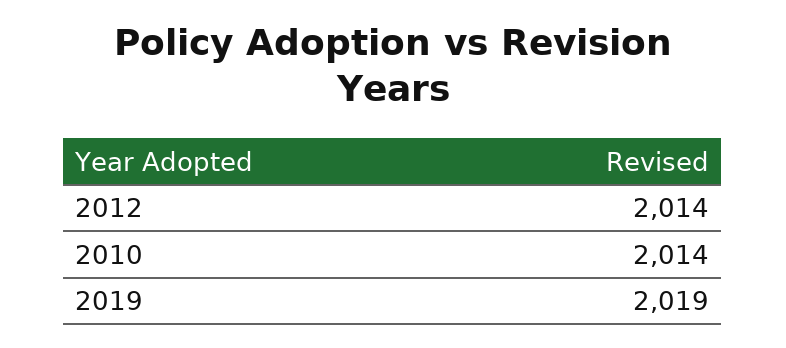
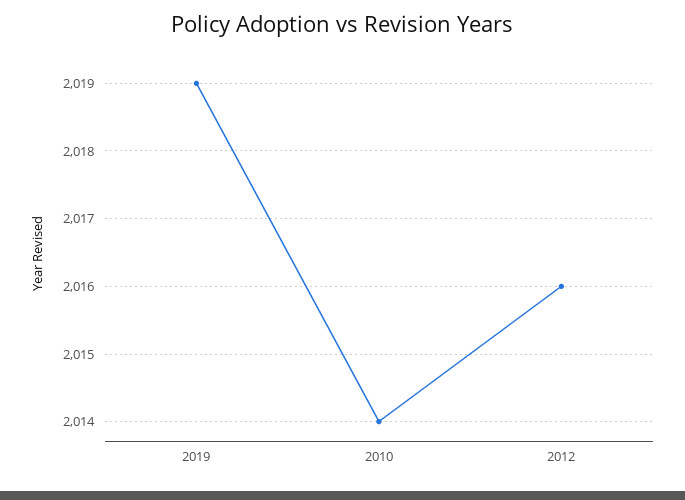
  {
-   "2012": 2014,
+   "2012": 2016,
    "2010": 2014,
    "2019": 2019
  }

